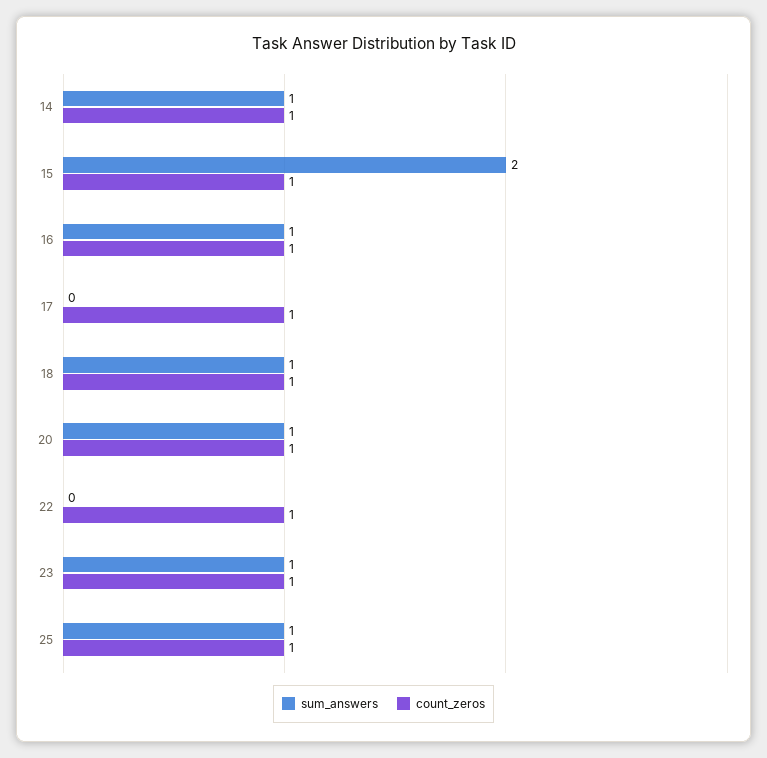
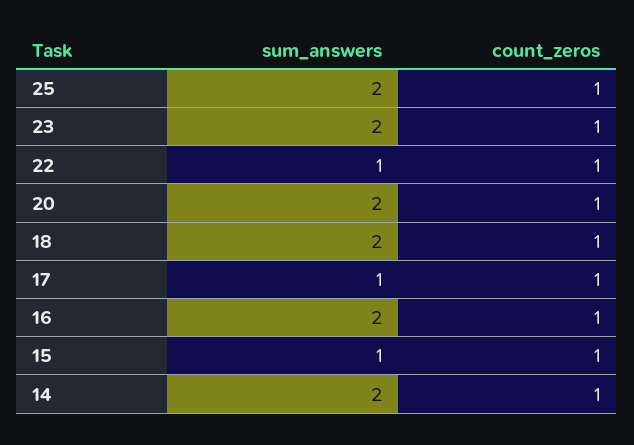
  {
    "sum_answers": {
-     "14": 1,
+     "14": 2,
-     "15": 2,
+     "15": 1,
-     "16": 1,
+     "16": 2,
-     "17": 0,
+     "17": 1,
-     "18": 1,
+     "18": 2,
-     "20": 1,
+     "20": 2,
-     "22": 0,
+     "22": 1,
-     "23": 1,
+     "23": 2,
-     "25": 1
+     "25": 2
    },
    "count_zeros": {
      "14": 1,
      "15": 1,
      "16": 1,
      "17": 1,
      "18": 1,
      "20": 1,
      "22": 1,
      "23": 1,
      "25": 1
    }
  }

